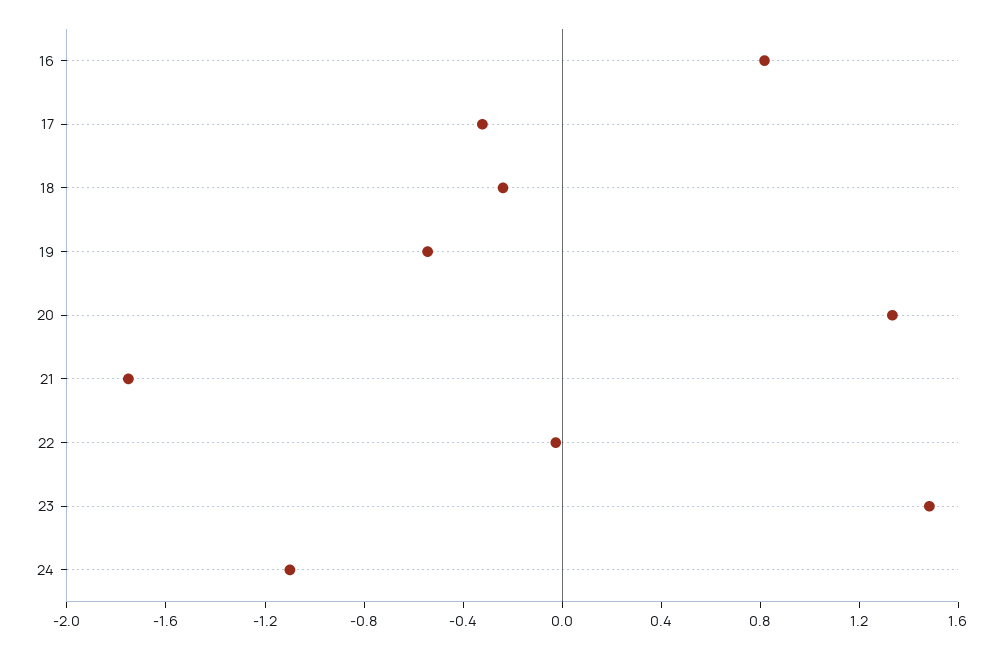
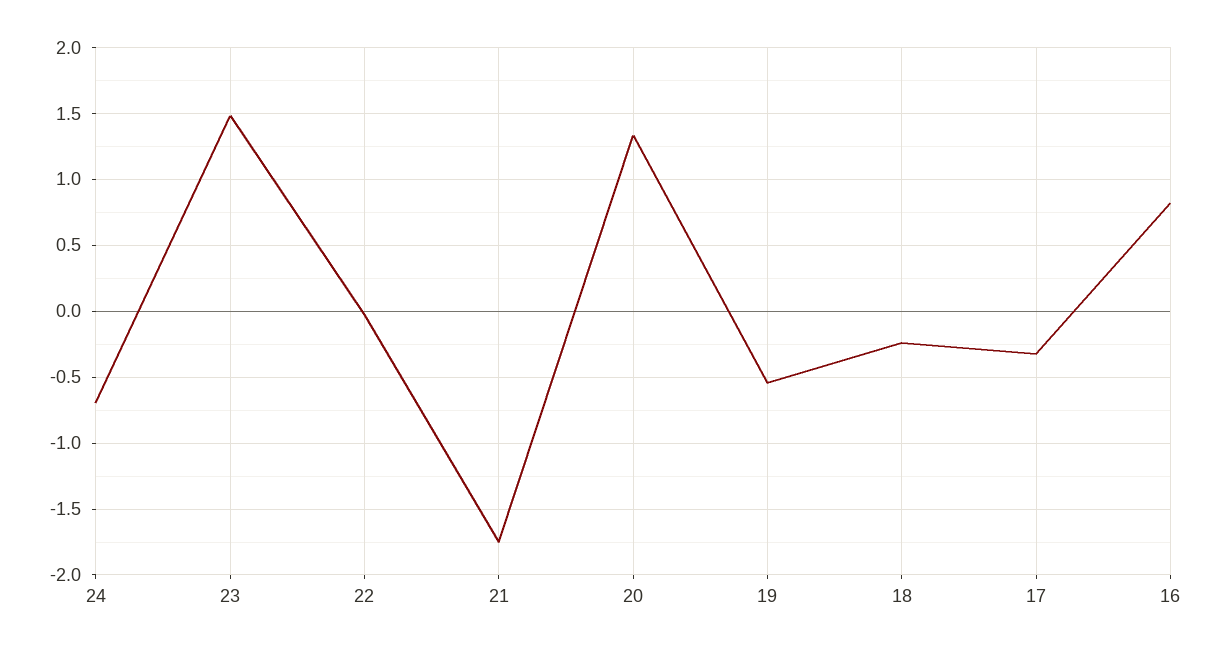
  {
    "16": 0.8,
    "17": -0.3,
    "18": -0.25,
    "19": -0.55,
    "20": 1.35,
    "21": -1.75,
    "22": -0.05,
    "23": 1.5,
-   "24": -1.1
+   "24": -0.7
  }

